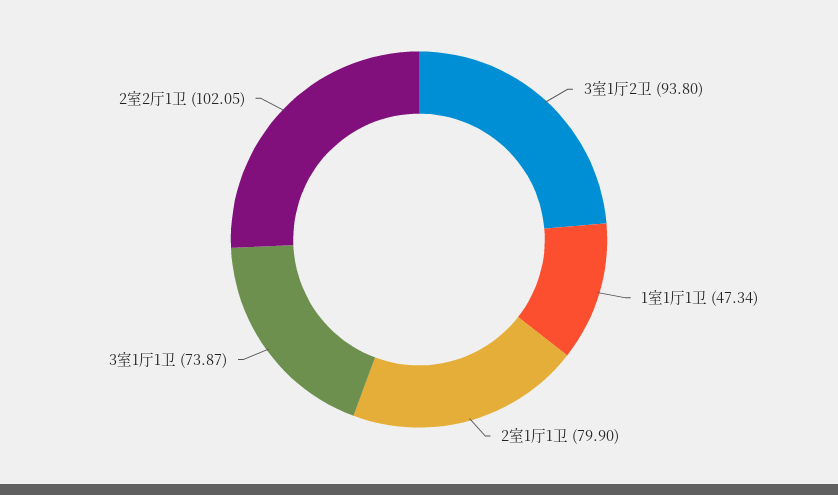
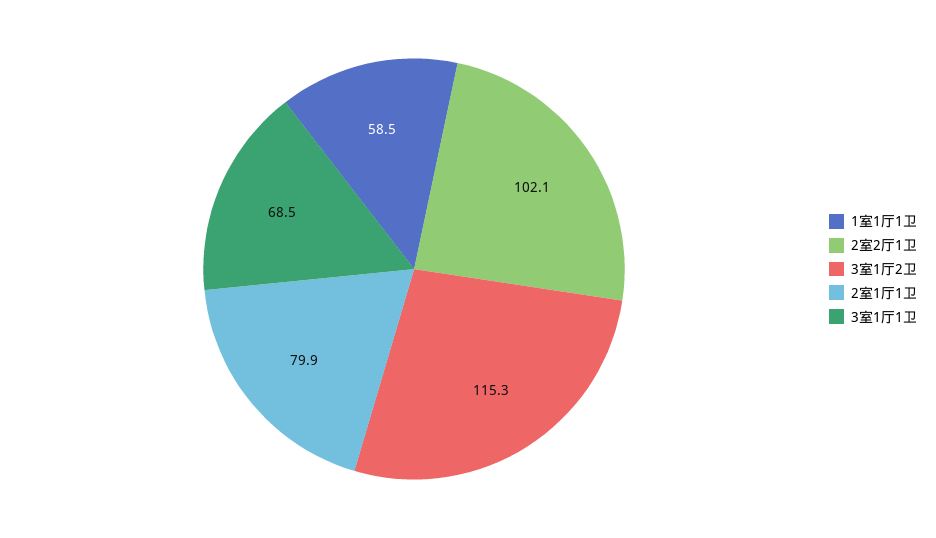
  {
-   "3室1厅2卫": 93.8,
+   "3室1厅2卫": 115.3,
-   "1室1厅1卫": 47.34,
+   "1室1厅1卫": 58.5,
    "2室1厅1卫": 79.9,
-   "3室1厅1卫": 73.87,
+   "3室1厅1卫": 68.5,
    "2室2厅1卫": 102.05
  }

